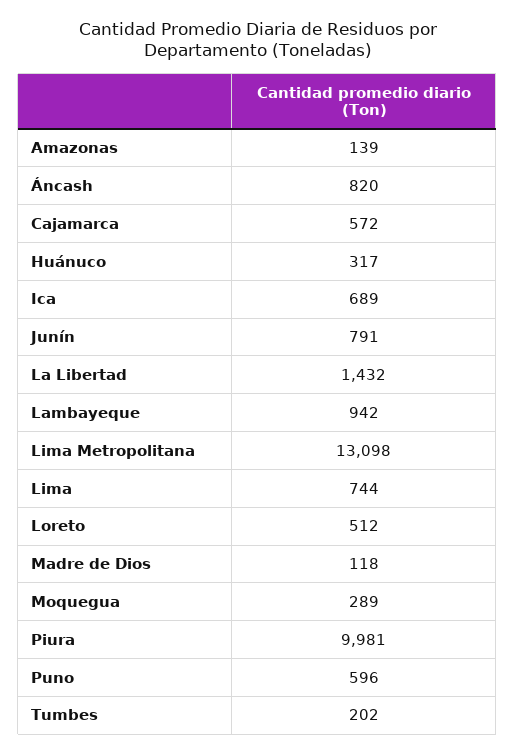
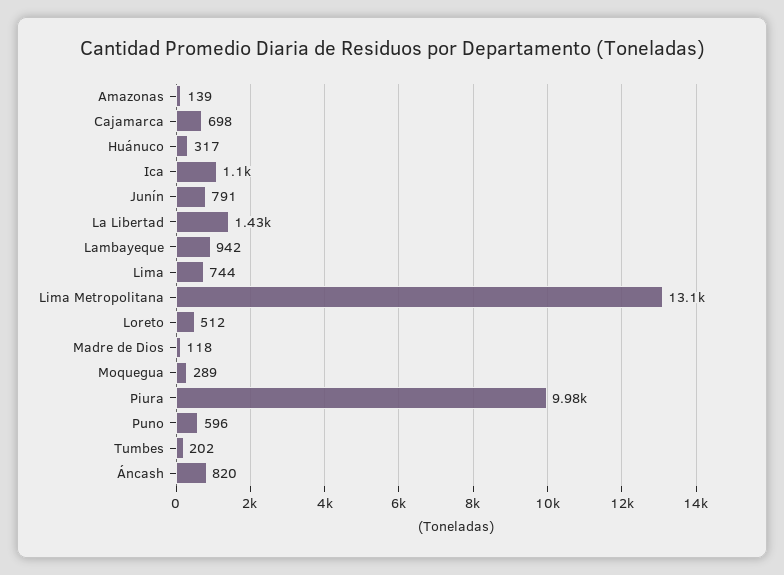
  {
    "Amazonas": 139,
    "Áncash": 820,
-   "Cajamarca": 572,
+   "Cajamarca": 698,
    "Huánuco": 317,
-   "Ica": 689,
+   "Ica": 1100,
    "Junín": 791,
    "La Libertad": 1432,
    "Lambayeque": 942,
    "Lima Metropolitana": 13098,
    "Lima": 744,
    "Loreto": 512,
    "Madre de Dios": 118,
    "Moquegua": 289,
    "Piura": 9981,
    "Puno": 596,
    "Tumbes": 202
  }

